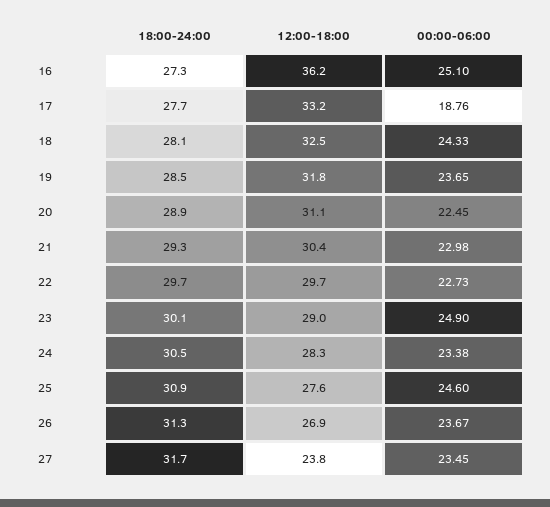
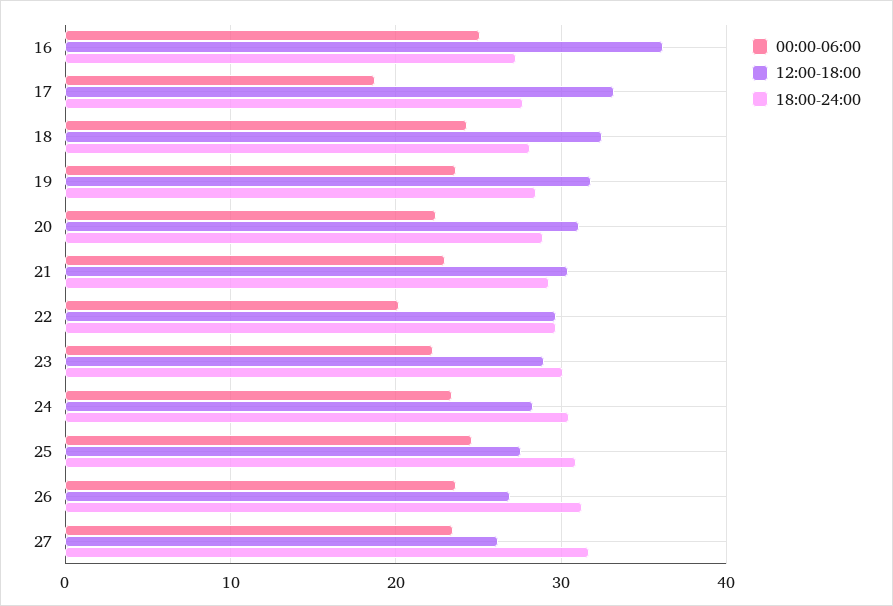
  {
    "18:00-24:00": {
      "16": 27.3,
      "17": 27.7,
      "18": 28.1,
      "19": 28.5,
      "20": 28.9,
      "21": 29.3,
      "22": 29.7,
      "23": 30.1,
      "24": 30.5,
      "25": 30.9,
      "26": 31.3,
      "27": 31.7
    },
    "12:00-18:00": {
      "16": 36.2,
      "17": 33.2,
      "18": 32.5,
      "19": 31.8,
      "20": 31.1,
      "21": 30.4,
      "22": 29.7,
      "23": 29,
      "24": 28.3,
      "25": 27.6,
      "26": 26.9,
-     "27": 23.8
+     "27": 26
    },
    "00:00-06:00": {
      "16": 25.1,
      "17": 18.76,
      "18": 24.33,
      "19": 23.65,
      "20": 22.45,
      "21": 22.98,
-     "22": 22.73,
+     "22": 20,
-     "23": 24.9,
+     "23": 22,
      "24": 23.38,
      "25": 24.6,
      "26": 23.67,
      "27": 23.45
    }
  }

